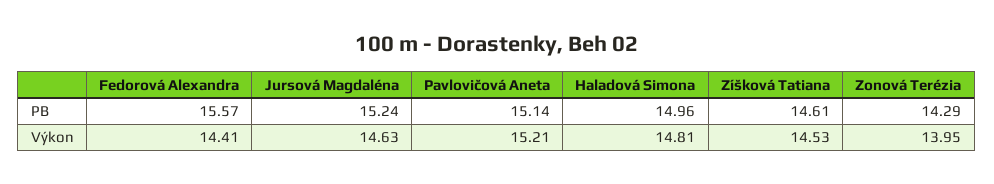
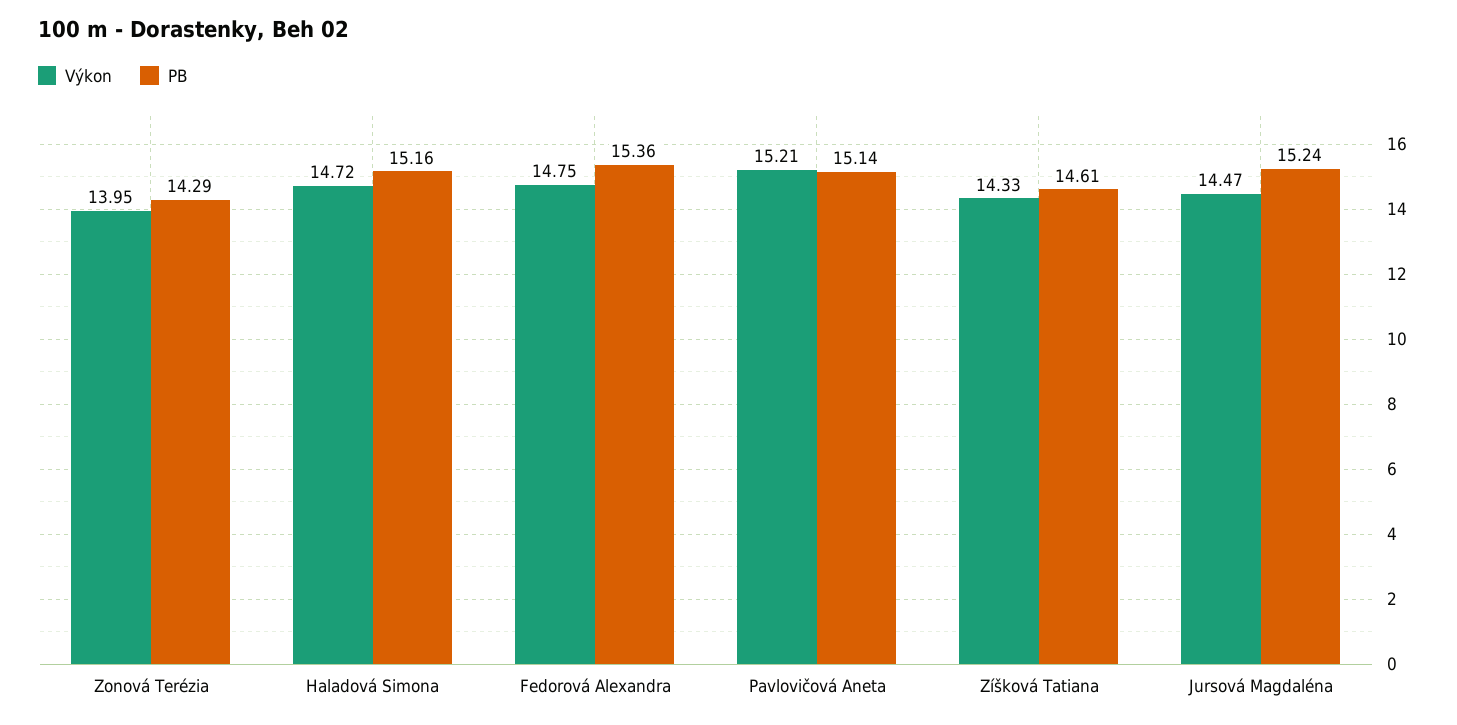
  {
    "PB": {
-     "Fedorová Alexandra": 15.57,
+     "Fedorová Alexandra": 15.36,
      "Jursová Magdaléna": 15.24,
      "Pavlovičová Aneta": 15.14,
-     "Haladová Simona": 14.96,
+     "Haladová Simona": 15.16,
      "Zíšková Tatiana": 14.61,
      "Zonová Terézia": 14.29
    },
    "Výkon": {
-     "Fedorová Alexandra": 14.41,
+     "Fedorová Alexandra": 14.75,
-     "Jursová Magdaléna": 14.63,
+     "Jursová Magdaléna": 14.47,
      "Pavlovičová Aneta": 15.21,
-     "Haladová Simona": 14.81,
+     "Haladová Simona": 14.72,
-     "Zíšková Tatiana": 14.53,
+     "Zíšková Tatiana": 14.33,
      "Zonová Terézia": 13.95
    }
  }

